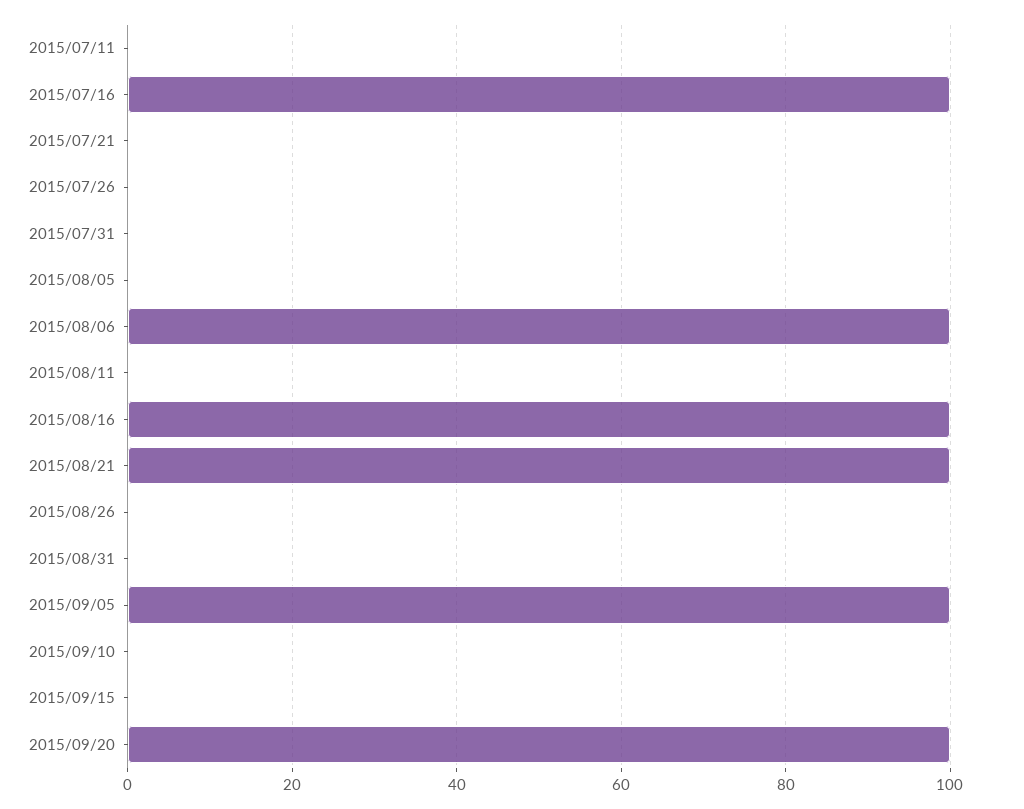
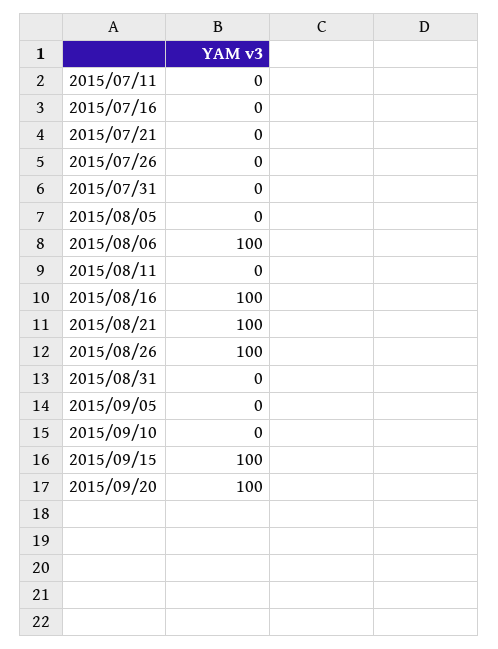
  {
    "2015/07/11": 0,
-   "2015/07/16": 100,
+   "2015/07/16": 0,
    "2015/07/21": 0,
    "2015/07/26": 0,
    "2015/07/31": 0,
    "2015/08/05": 0,
    "2015/08/06": 100,
    "2015/08/11": 0,
    "2015/08/16": 100,
    "2015/08/21": 100,
-   "2015/08/26": 0,
+   "2015/08/26": 100,
    "2015/08/31": 0,
-   "2015/09/05": 100,
+   "2015/09/05": 0,
    "2015/09/10": 0,
-   "2015/09/15": 0,
+   "2015/09/15": 100,
    "2015/09/20": 100
  }

